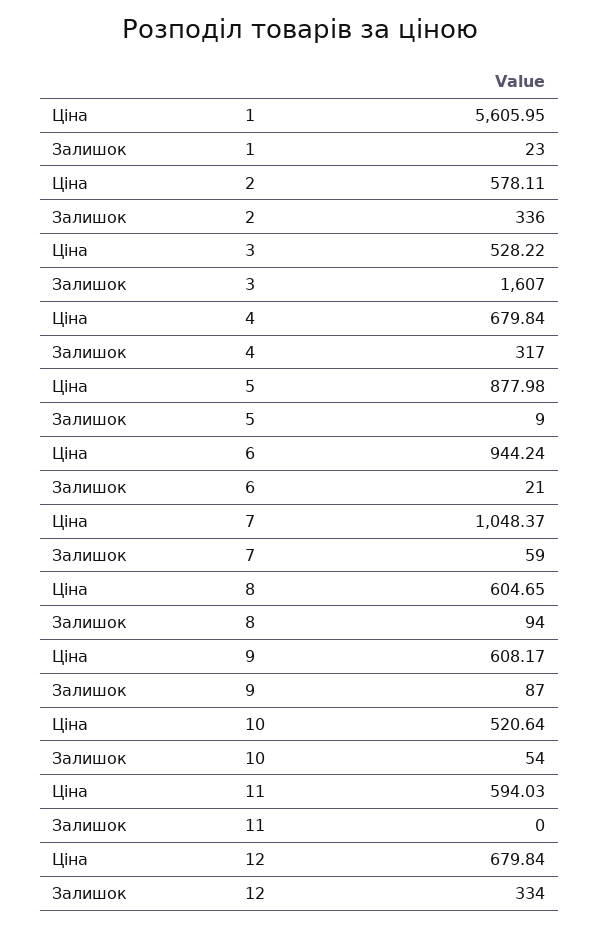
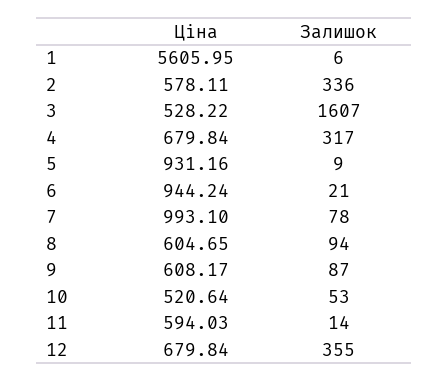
  {
    "Ціна": {
      "1": 5605.95,
      "2": 578.11,
      "3": 528.22,
      "4": 679.84,
-     "5": 877.98,
+     "5": 931.16,
      "6": 944.24,
-     "7": 1048.37,
+     "7": 993.1,
      "8": 604.65,
      "9": 608.17,
      "10": 520.64,
      "11": 594.03,
      "12": 679.84
    },
    "Залишок": {
-     "1": 23,
+     "1": 6,
      "2": 336,
      "3": 1607,
      "4": 317,
      "5": 9,
      "6": 21,
-     "7": 59,
+     "7": 78,
      "8": 94,
      "9": 87,
-     "10": 54,
+     "10": 53,
-     "11": 0,
+     "11": 14,
-     "12": 334
+     "12": 355
    }
  }

